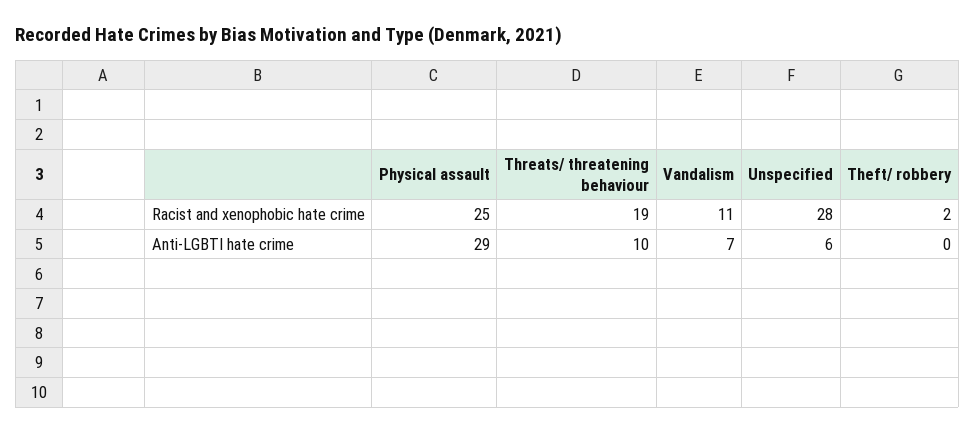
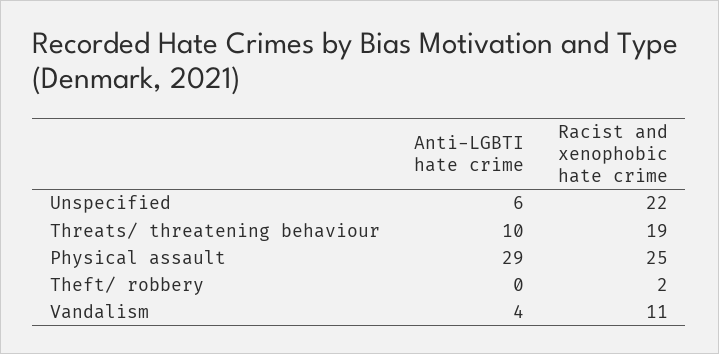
  {
    "Physical assault": {
      "Racist and xenophobic hate crime": 25,
      "Anti-LGBTI hate crime": 29
    },
    "Threats/ threatening behaviour": {
      "Racist and xenophobic hate crime": 19,
      "Anti-LGBTI hate crime": 10
    },
    "Vandalism": {
      "Racist and xenophobic hate crime": 11,
-     "Anti-LGBTI hate crime": 7
+     "Anti-LGBTI hate crime": 4
    },
    "Unspecified": {
-     "Racist and xenophobic hate crime": 28,
+     "Racist and xenophobic hate crime": 22,
      "Anti-LGBTI hate crime": 6
    },
    "Theft/ robbery": {
      "Racist and xenophobic hate crime": 2,
      "Anti-LGBTI hate crime": 0
    }
  }

